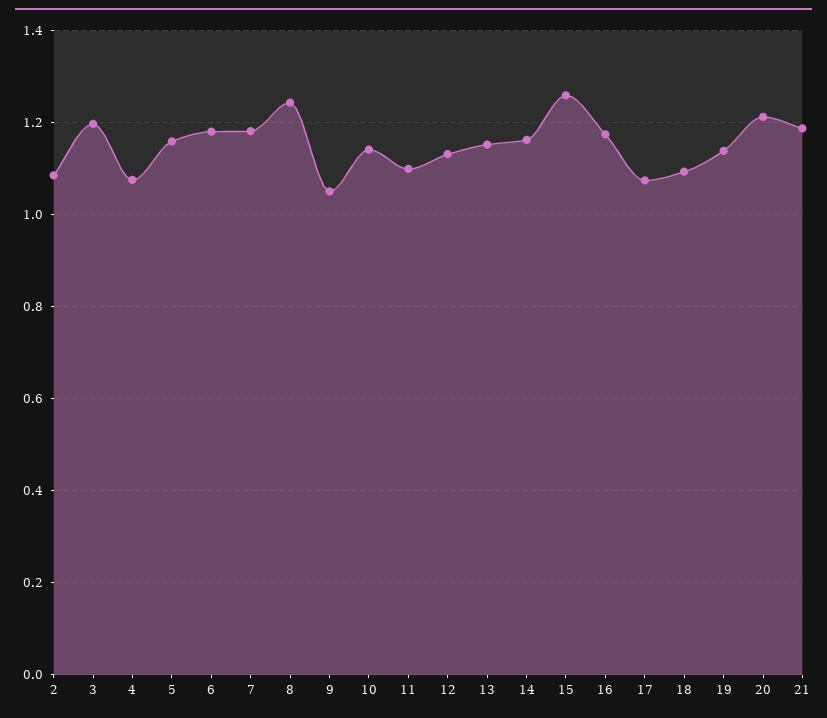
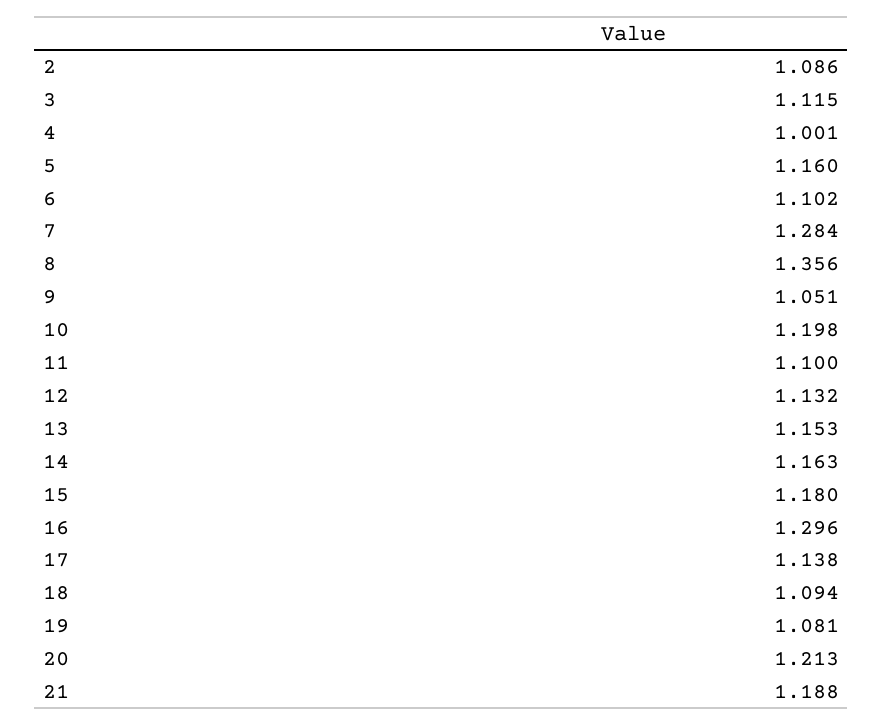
  {
    "2": 1.086,
-   "3": 1.2,
+   "3": 1.115,
-   "4": 1.08,
+   "4": 1.001,
    "5": 1.16,
-   "6": 1.18,
+   "6": 1.102,
-   "7": 1.18,
+   "7": 1.284,
-   "8": 1.24,
+   "8": 1.356,
    "9": 1.051,
-   "10": 1.14,
+   "10": 1.198,
    "11": 1.1,
    "12": 1.132,
    "13": 1.153,
    "14": 1.163,
-   "15": 1.26,
+   "15": 1.18,
-   "16": 1.18,
+   "16": 1.296,
-   "17": 1.08,
+   "17": 1.138,
    "18": 1.094,
-   "19": 1.14,
+   "19": 1.081,
    "20": 1.213,
    "21": 1.188
  }

